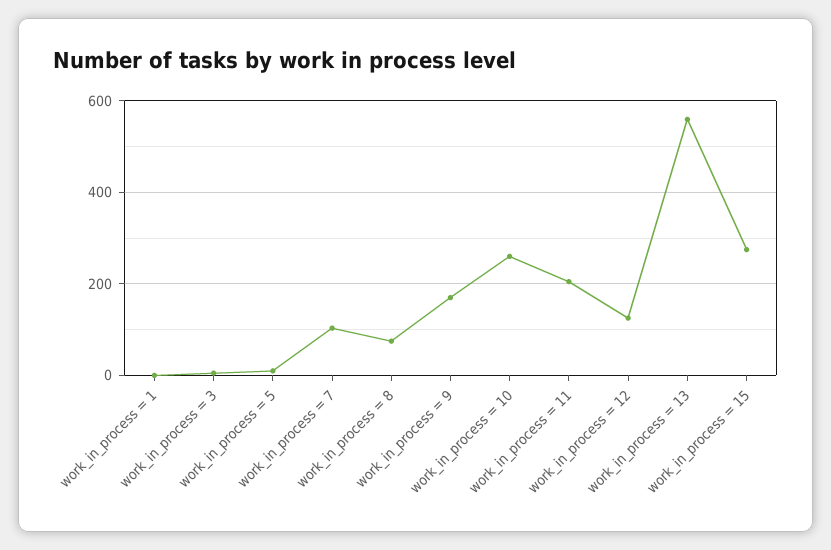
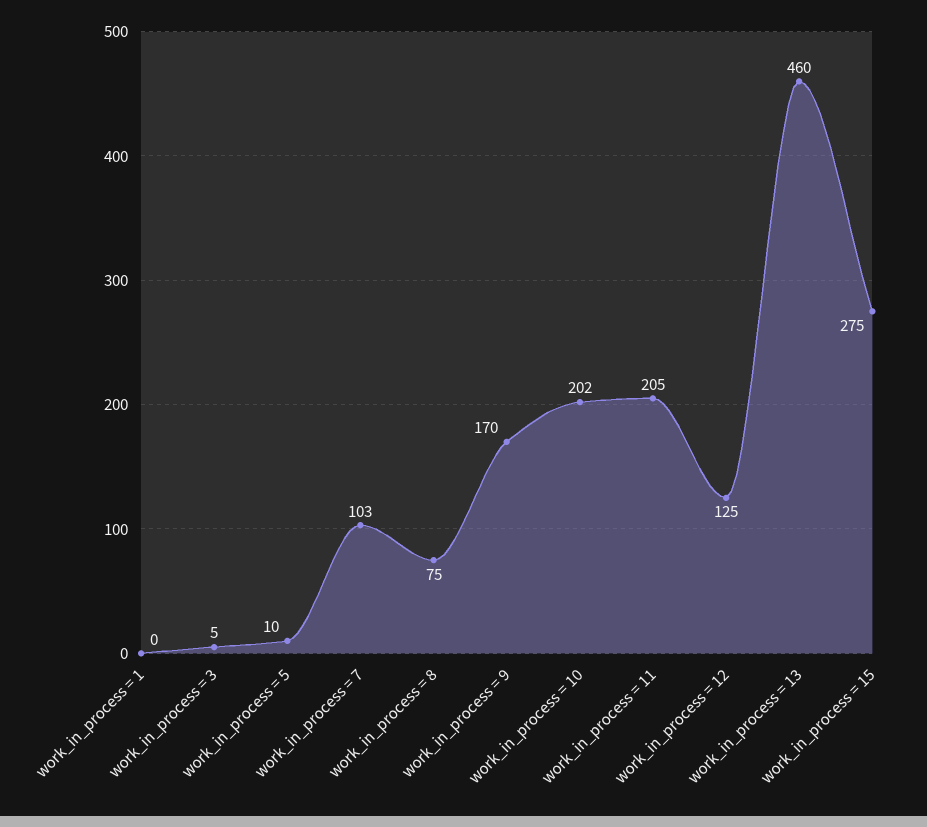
  {
    "work_in_process = 1": 0,
    "work_in_process = 3": 5,
    "work_in_process = 5": 10,
    "work_in_process = 7": 103,
    "work_in_process = 8": 75,
    "work_in_process = 9": 170,
-   "work_in_process = 10": 260,
+   "work_in_process = 10": 202,
    "work_in_process = 11": 205,
    "work_in_process = 12": 125,
-   "work_in_process = 13": 560,
+   "work_in_process = 13": 460,
    "work_in_process = 15": 275
  }

